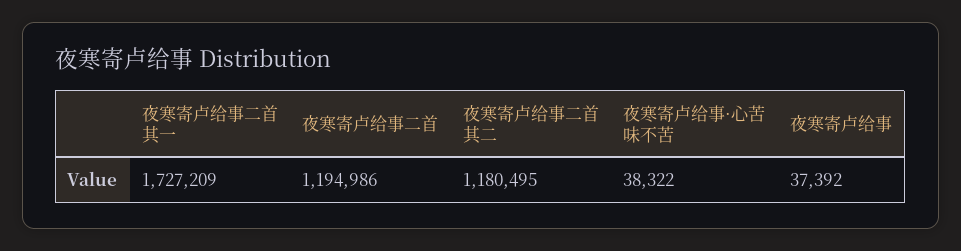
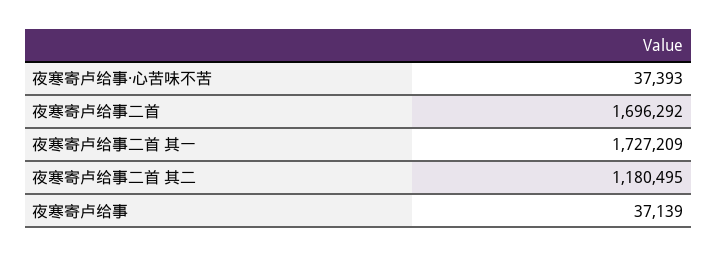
  {
    "夜寒寄卢给事二首 其一": 1727209,
-   "夜寒寄卢给事二首": 1194986,
+   "夜寒寄卢给事二首": 1696292,
    "夜寒寄卢给事二首 其二": 1180495,
-   "夜寒寄卢给事·心苦味不苦": 38322,
+   "夜寒寄卢给事·心苦味不苦": 37393,
-   "夜寒寄卢给事": 37392
+   "夜寒寄卢给事": 37139
  }

